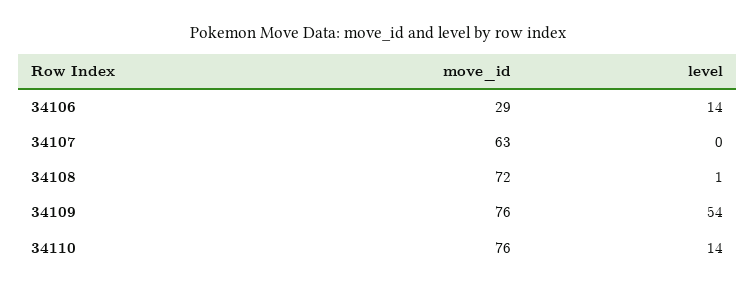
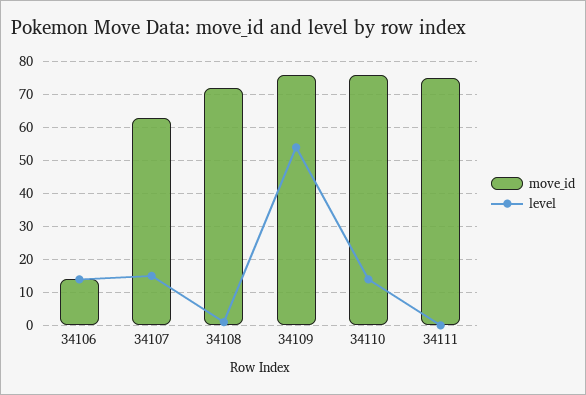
  {
    "move_id": {
-     "34106": 29,
+     "34106": 15,
      "34107": 63,
      "34108": 72,
      "34109": 76,
-     "34110": 76
+     "34110": 76,
+     "34111": 75
    },
    "level": {
      "34106": 14,
-     "34107": 0,
+     "34107": 15,
      "34108": 1,
      "34109": 54,
-     "34110": 14
+     "34110": 14,
+     "34111": 0
    }
  }

